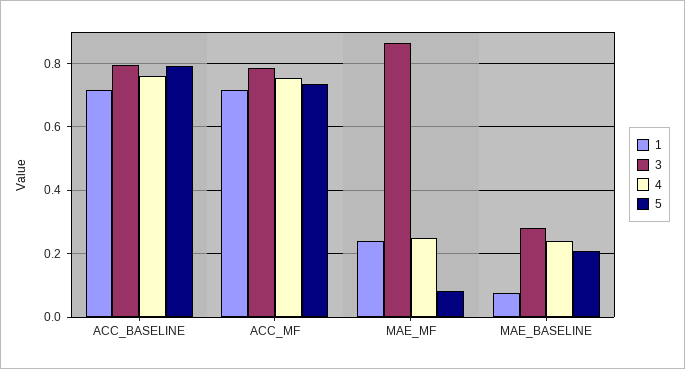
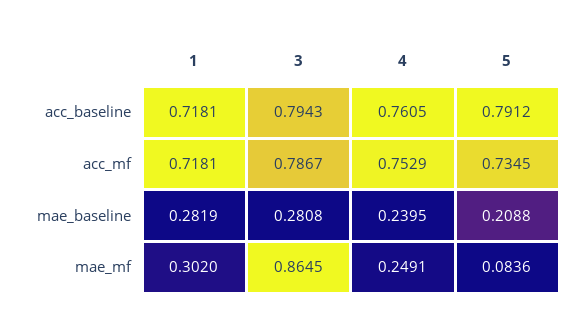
  {
    "1": {
      "ACC_BASELINE": 0.7181,
      "ACC_MF": 0.7181,
-     "MAE_MF": 0.24,
+     "MAE_MF": 0.302,
-     "MAE_BASELINE": 0.08
+     "MAE_BASELINE": 0.2819
    },
    "3": {
      "ACC_BASELINE": 0.7943,
      "ACC_MF": 0.7867,
      "MAE_MF": 0.8645,
      "MAE_BASELINE": 0.2808
    },
    "4": {
      "ACC_BASELINE": 0.7605,
      "ACC_MF": 0.7529,
      "MAE_MF": 0.2491,
      "MAE_BASELINE": 0.2395
    },
    "5": {
      "ACC_BASELINE": 0.7912,
      "ACC_MF": 0.7345,
      "MAE_MF": 0.0836,
      "MAE_BASELINE": 0.2088
    }
  }

